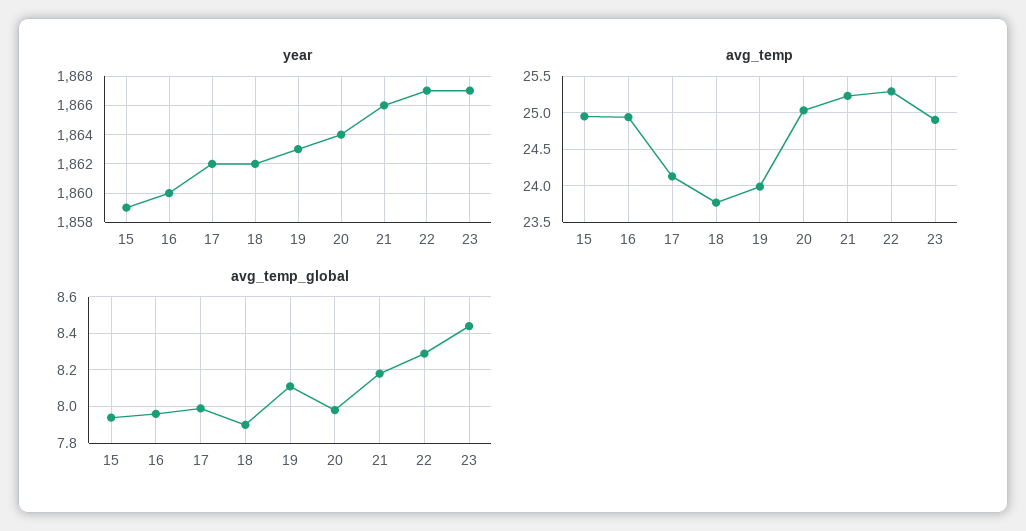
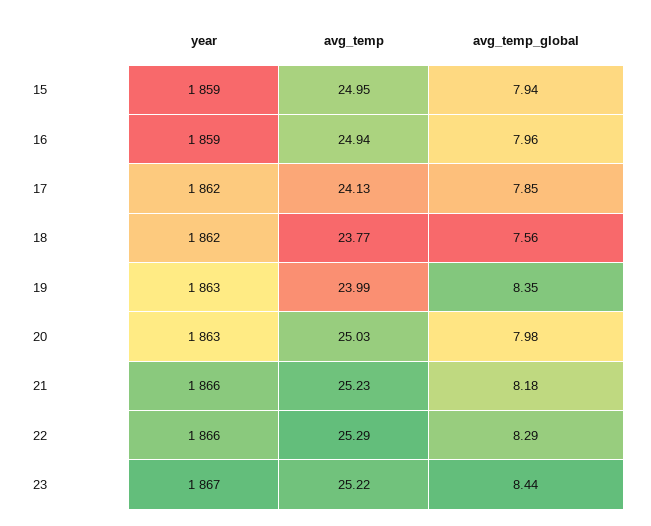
  {
    "year": {
      "15": 1859,
-     "16": 1860,
+     "16": 1859,
      "17": 1862,
      "18": 1862,
      "19": 1863,
-     "20": 1864,
+     "20": 1863,
      "21": 1866,
-     "22": 1867,
+     "22": 1866,
      "23": 1867
    },
    "avg_temp": {
      "15": 24.95,
      "16": 24.94,
      "17": 24.13,
      "18": 23.77,
      "19": 23.99,
      "20": 25.03,
      "21": 25.23,
      "22": 25.29,
-     "23": 24.9
+     "23": 25.22
    },
    "avg_temp_global": {
      "15": 7.94,
      "16": 7.96,
-     "17": 8,
+     "17": 7.85,
-     "18": 7.9,
+     "18": 7.56,
-     "19": 8.1,
+     "19": 8.35,
      "20": 7.98,
      "21": 8.18,
      "22": 8.29,
      "23": 8.44
    }
  }

